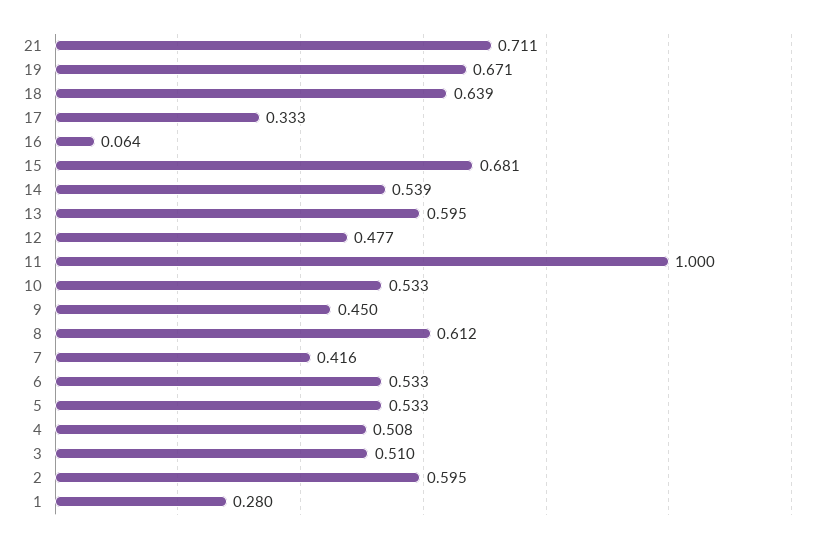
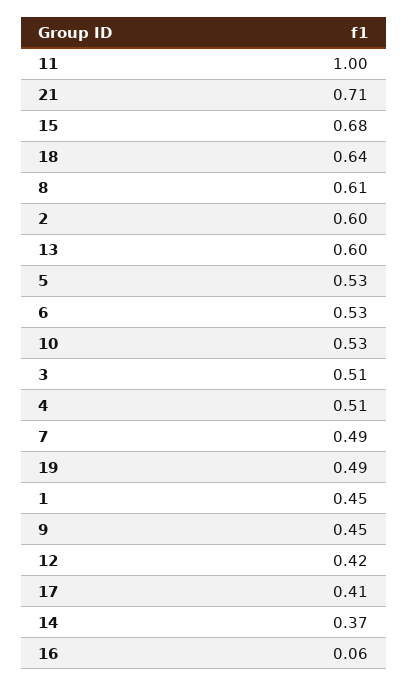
  {
    "21": 0.711,
-   "19": 0.671,
+   "19": 0.49,
    "18": 0.639,
-   "17": 0.333,
+   "17": 0.41,
    "16": 0.064,
    "15": 0.681,
-   "14": 0.539,
+   "14": 0.37,
    "13": 0.595,
-   "12": 0.477,
+   "12": 0.42,
    "11": 1,
    "10": 0.533,
    "9": 0.45,
    "8": 0.612,
-   "7": 0.416,
+   "7": 0.49,
    "6": 0.533,
    "5": 0.533,
    "4": 0.508,
    "3": 0.51,
    "2": 0.595,
-   "1": 0.28
+   "1": 0.45
  }

